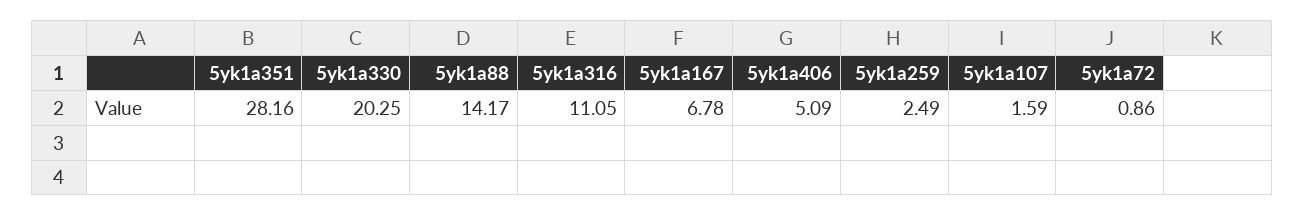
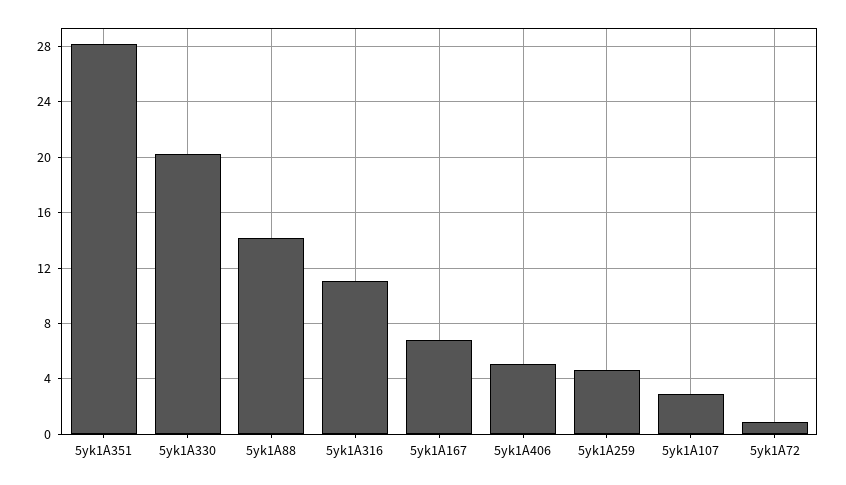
  {
    "5yk1a351": 28.16,
    "5yk1a330": 20.25,
    "5yk1a88": 14.17,
    "5yk1a316": 11.05,
    "5yk1a167": 6.78,
    "5yk1a406": 5.09,
-   "5yk1a259": 2.49,
+   "5yk1a259": 4.5,
-   "5yk1a107": 1.59,
+   "5yk1a107": 3,
    "5yk1a72": 0.86
  }

